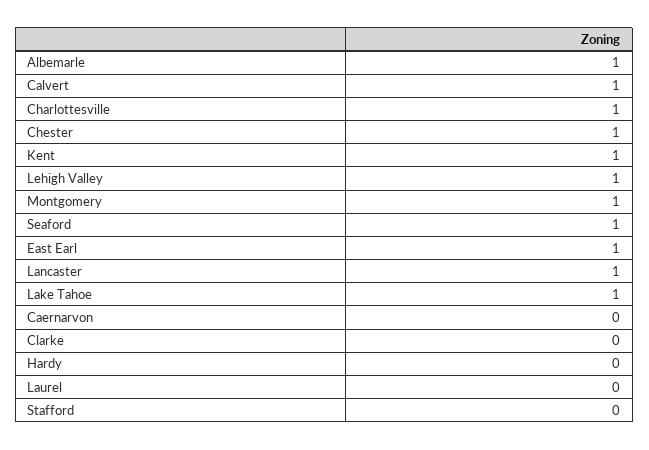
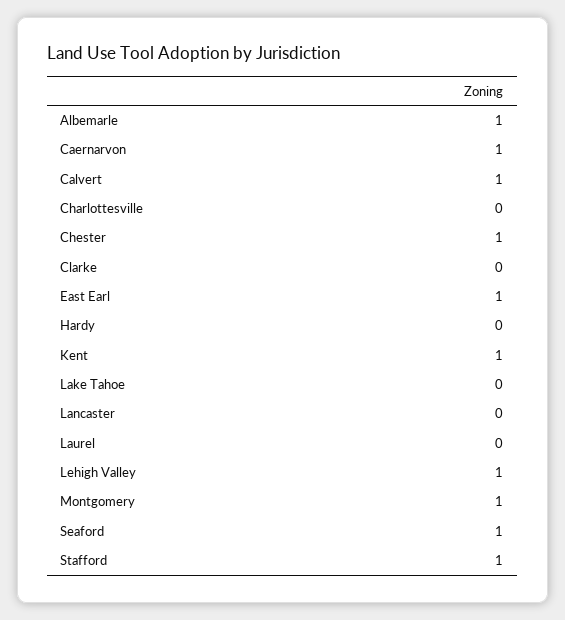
  {
    "Albemarle": 1,
    "Calvert": 1,
-   "Charlottesville": 1,
+   "Charlottesville": 0,
    "Chester": 1,
    "Kent": 1,
    "Lehigh Valley": 1,
    "Montgomery": 1,
    "Seaford": 1,
    "East Earl": 1,
-   "Lancaster": 1,
+   "Lancaster": 0,
-   "Lake Tahoe": 1,
+   "Lake Tahoe": 0,
-   "Caernarvon": 0,
+   "Caernarvon": 1,
    "Clarke": 0,
    "Hardy": 0,
    "Laurel": 0,
-   "Stafford": 0
+   "Stafford": 1
  }

